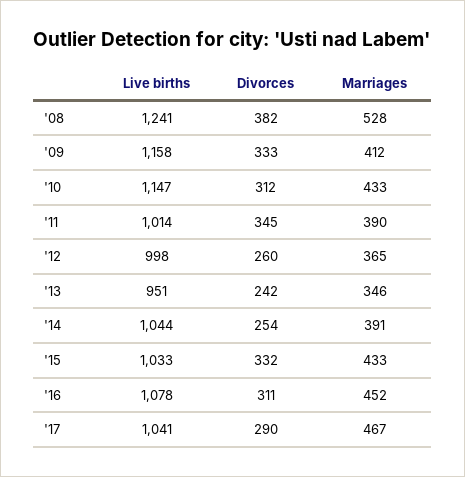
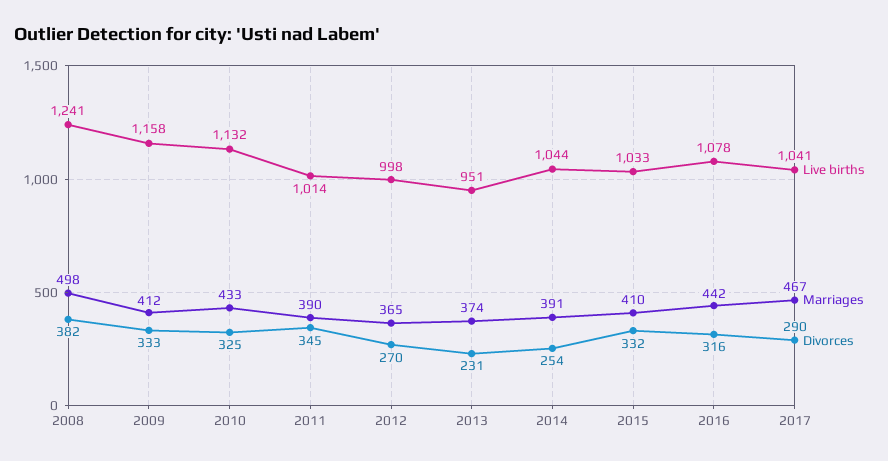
  {
    "Live births": {
      "'08": 1241,
      "'09": 1158,
-     "'10": 1147,
+     "'10": 1132,
      "'11": 1014,
      "'12": 998,
      "'13": 951,
      "'14": 1044,
      "'15": 1033,
      "'16": 1078,
      "'17": 1041
    },
    "Divorces": {
      "'08": 382,
      "'09": 333,
-     "'10": 312,
+     "'10": 325,
      "'11": 345,
-     "'12": 260,
+     "'12": 270,
-     "'13": 242,
+     "'13": 231,
      "'14": 254,
      "'15": 332,
-     "'16": 311,
+     "'16": 316,
      "'17": 290
    },
    "Marriages": {
-     "'08": 528,
+     "'08": 498,
      "'09": 412,
      "'10": 433,
      "'11": 390,
      "'12": 365,
-     "'13": 346,
+     "'13": 374,
      "'14": 391,
-     "'15": 433,
+     "'15": 410,
-     "'16": 452,
+     "'16": 442,
      "'17": 467
    }
  }

